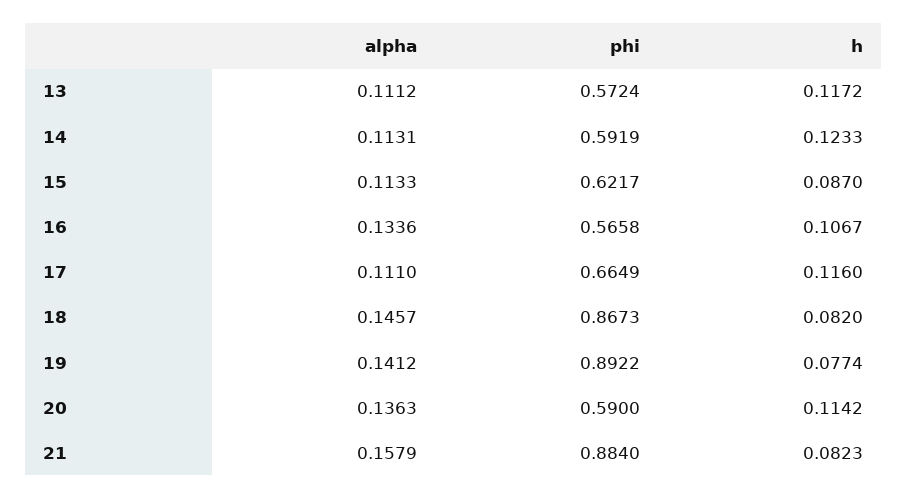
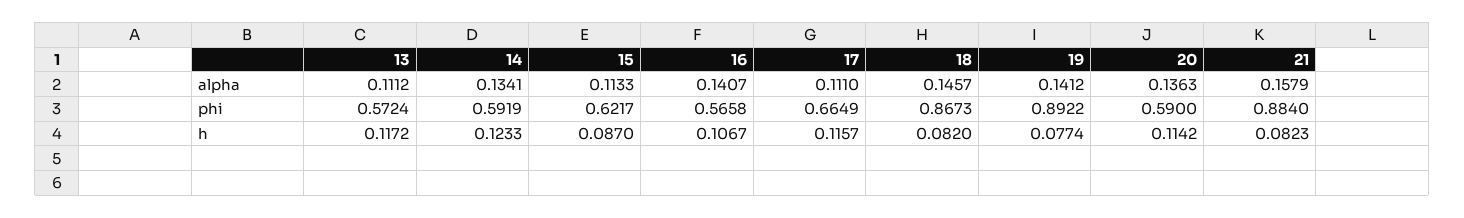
  {
    "alpha": {
      "13": 0.1112,
-     "14": 0.1131,
+     "14": 0.1341,
      "15": 0.1133,
-     "16": 0.1336,
+     "16": 0.1407,
      "17": 0.111,
      "18": 0.1457,
      "19": 0.1412,
      "20": 0.1363,
      "21": 0.1579
    },
    "phi": {
      "13": 0.5724,
      "14": 0.5919,
      "15": 0.6217,
      "16": 0.5658,
      "17": 0.6649,
      "18": 0.8673,
      "19": 0.8922,
      "20": 0.59,
      "21": 0.884
    },
    "h": {
      "13": 0.1172,
      "14": 0.1233,
      "15": 0.087,
      "16": 0.1067,
-     "17": 0.116,
+     "17": 0.1157,
      "18": 0.082,
      "19": 0.0774,
      "20": 0.1142,
      "21": 0.0823
    }
  }

